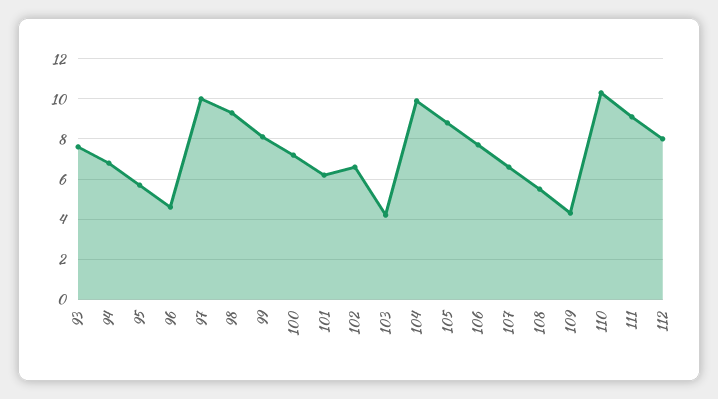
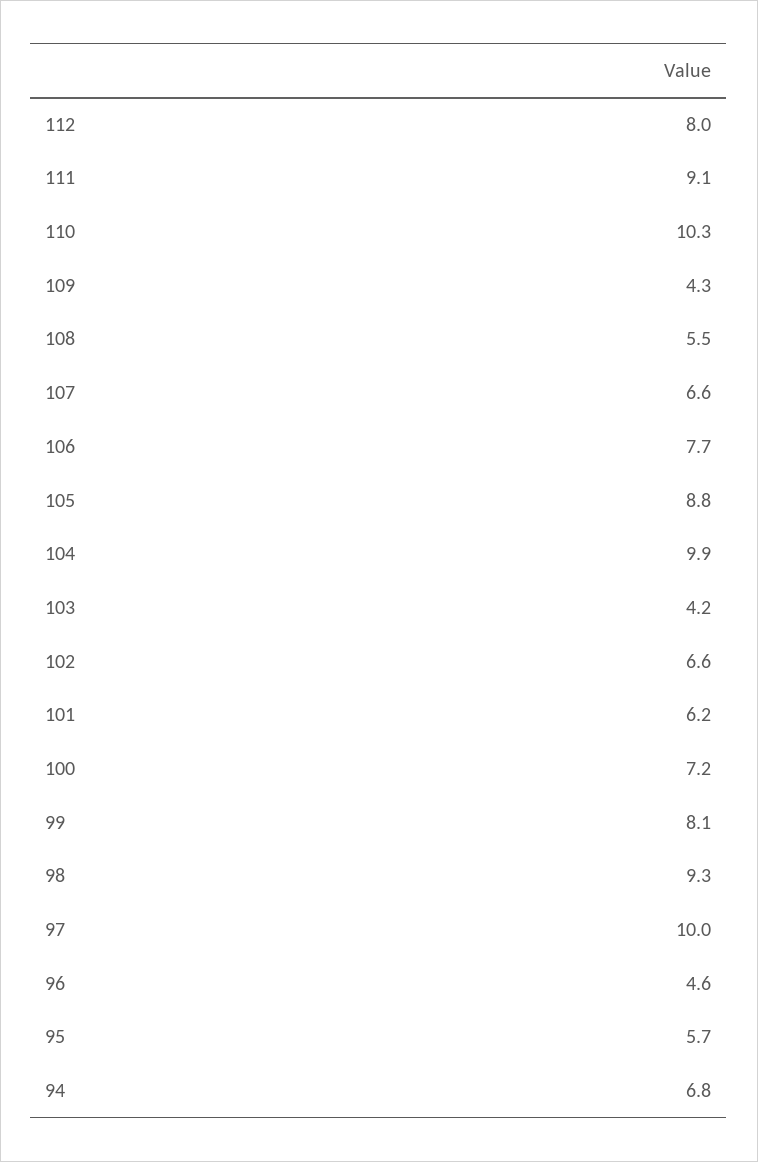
  {
-   "93": 7.5,
    "94": 6.8,
    "95": 5.7,
    "96": 4.6,
    "97": 10,
    "98": 9.3,
    "99": 8.1,
    "100": 7.2,
    "101": 6.2,
    "102": 6.6,
    "103": 4.2,
    "104": 9.9,
    "105": 8.8,
    "106": 7.7,
    "107": 6.6,
    "108": 5.5,
    "109": 4.3,
    "110": 10.3,
    "111": 9.1,
    "112": 8
  }

